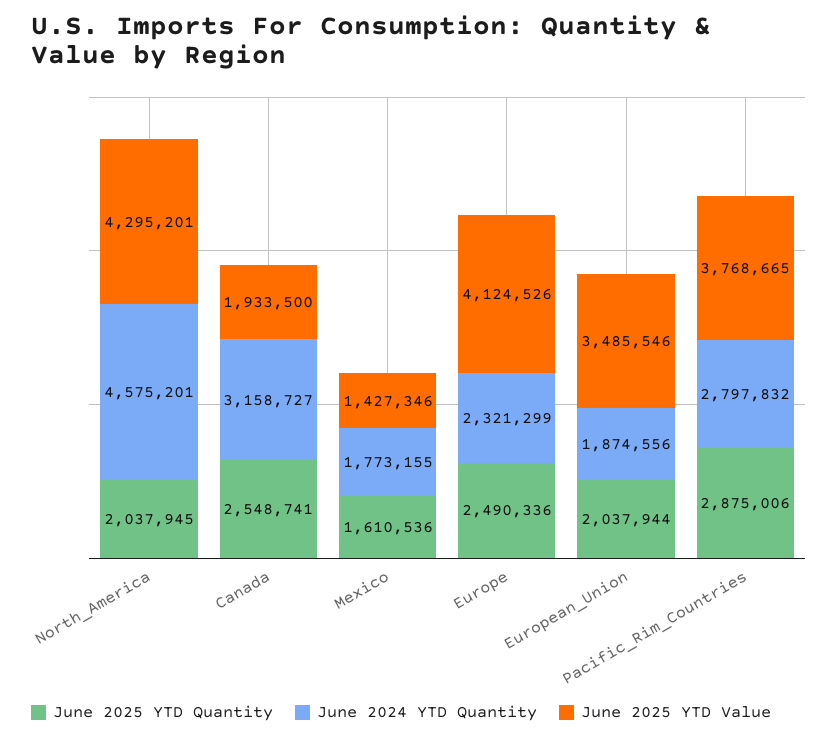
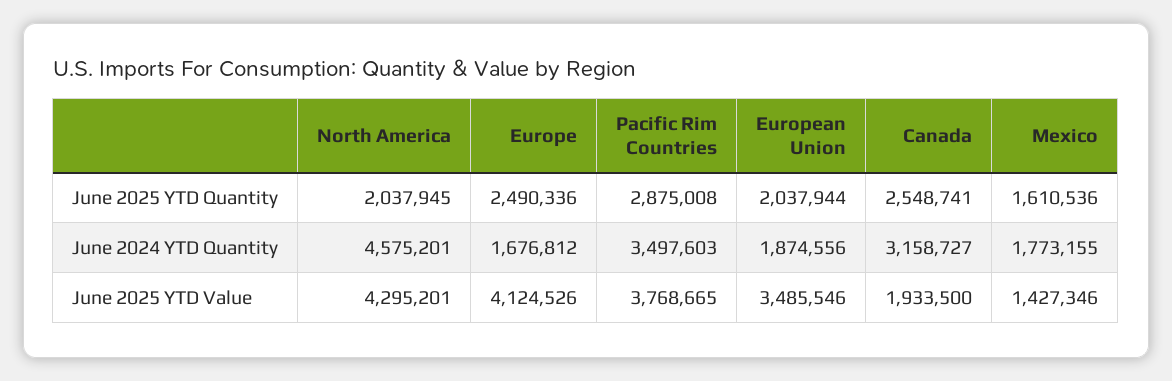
  {
    "June 2025 YTD Quantity": {
      "North_America": 2037945,
      "Canada": 2548741,
      "Mexico": 1610536,
      "Europe": 2490336,
      "European_Union": 2037944,
-     "Pacific_Rim_Countries": 2875006
+     "Pacific_Rim_Countries": 2875008
    },
    "June 2024 YTD Quantity": {
      "North_America": 4575201,
      "Canada": 3158727,
      "Mexico": 1773155,
-     "Europe": 2321299,
+     "Europe": 1676812,
      "European_Union": 1874556,
-     "Pacific_Rim_Countries": 2797832
+     "Pacific_Rim_Countries": 3497603
    },
    "June 2025 YTD Value": {
      "North_America": 4295201,
      "Canada": 1933500,
      "Mexico": 1427346,
      "Europe": 4124526,
      "European_Union": 3485546,
      "Pacific_Rim_Countries": 3768665
    }
  }

